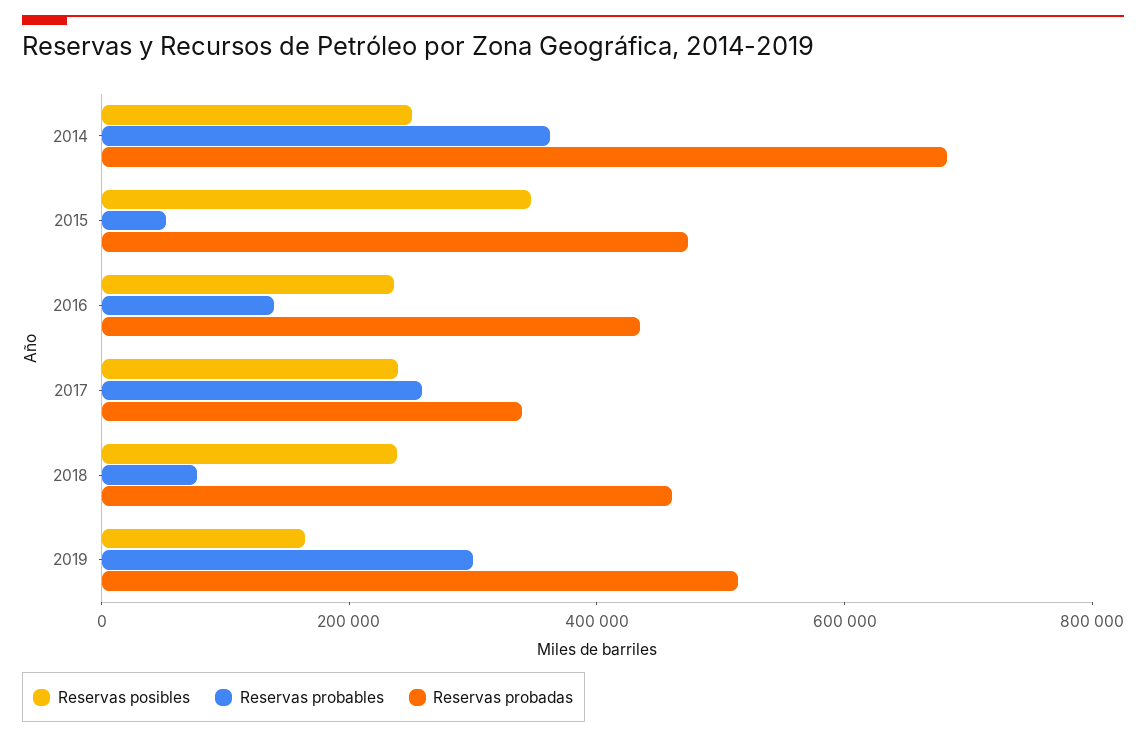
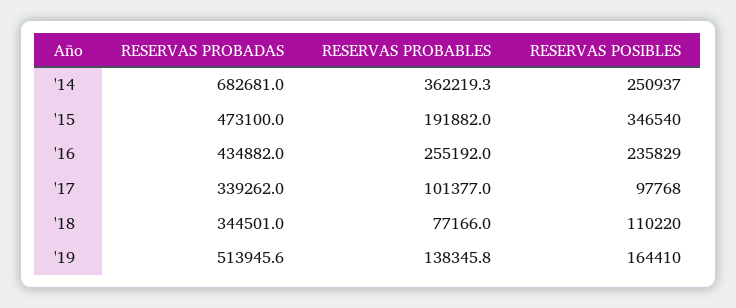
  {
    "Reservas posibles": {
      "2014": 250937,
      "2015": 346540,
      "2016": 235829,
-     "2017": 250000,
+     "2017": 97768,
-     "2018": 250000,
+     "2018": 110220,
      "2019": 164410
    },
    "Reservas probables": {
      "2014": 362219.3,
-     "2015": 50000,
+     "2015": 191882,
-     "2016": 150000,
+     "2016": 255192,
-     "2017": 250000,
+     "2017": 101377,
      "2018": 77166,
-     "2019": 300000
+     "2019": 138345.8
    },
    "Reservas probadas": {
      "2014": 682681,
      "2015": 473100,
      "2016": 434882,
      "2017": 339262,
-     "2018": 450000,
+     "2018": 344501,
      "2019": 513945.6
    }
  }

